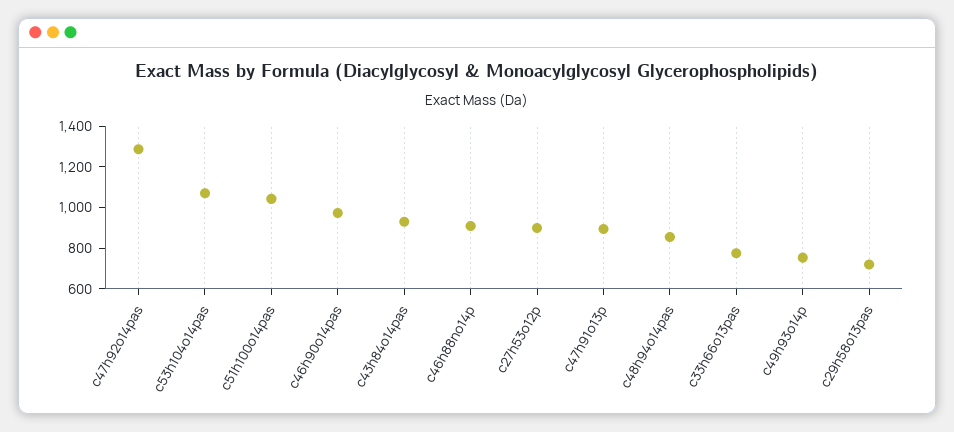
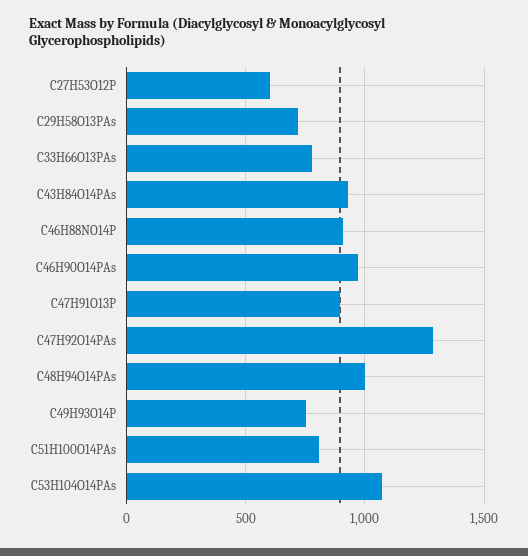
  {
    "c47h92o14pas": 1300,
    "c53h104o14pas": 1050,
-   "c51h100o14pas": 1050,
+   "c51h100o14pas": 800,
    "c46h90o14pas": 950,
    "c43h84o14pas": 950,
    "c46h88no14p": 900,
-   "c27h53o12p": 900,
+   "c27h53o12p": 600,
    "c47h91o13p": 900,
-   "c48h94o14pas": 850,
+   "c48h94o14pas": 1000,
    "c33h66o13pas": 800,
    "c49h93o14p": 750,
    "c29h58o13pas": 700
  }

